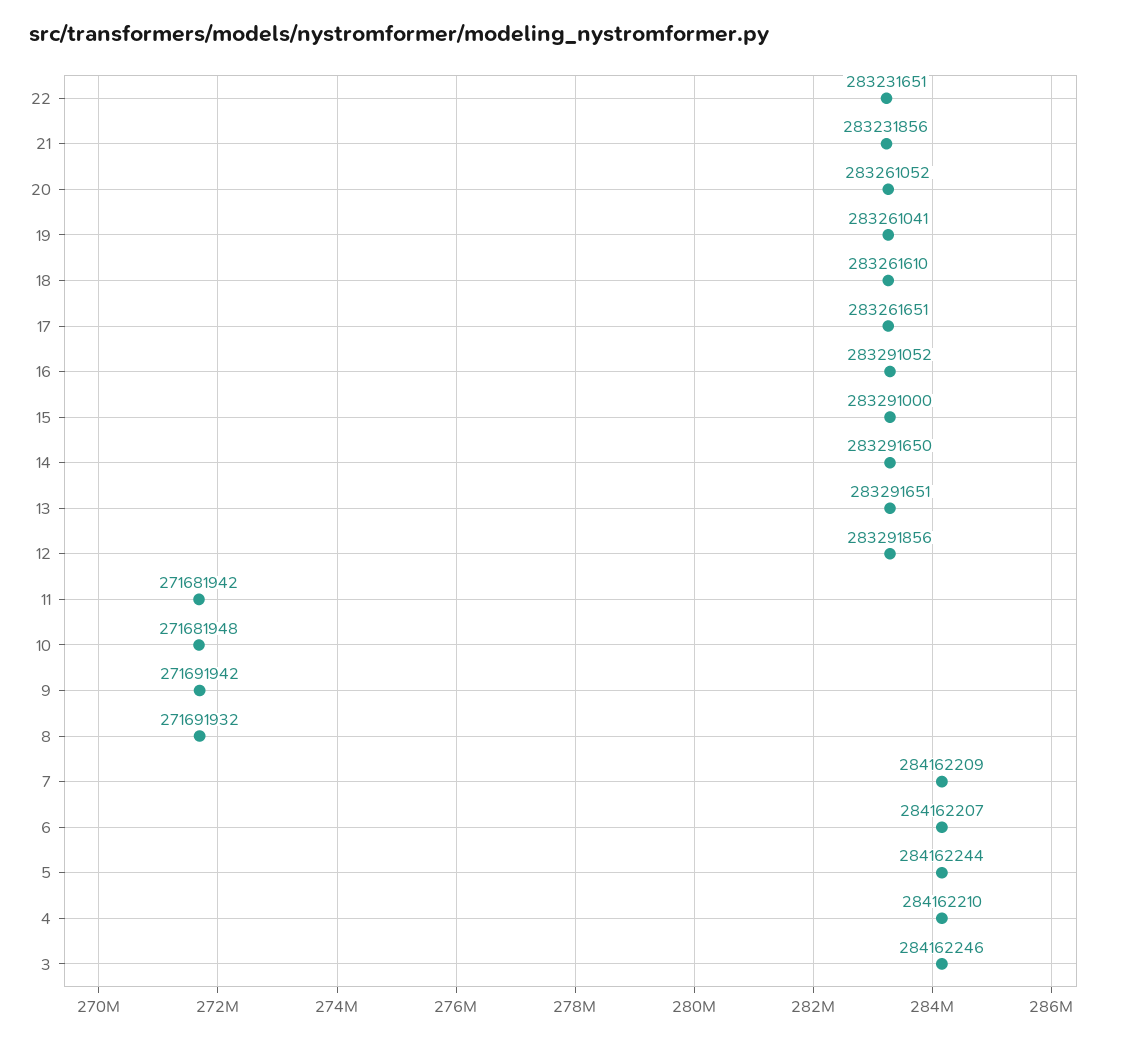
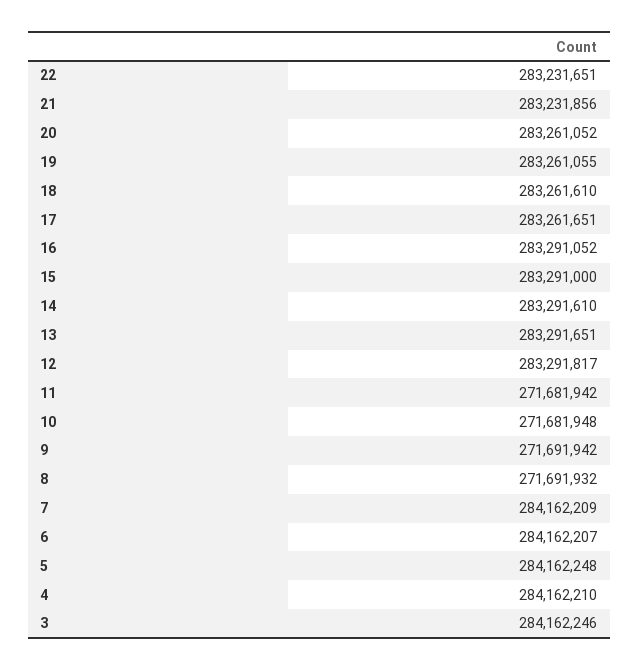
  {
    "22": 283231651,
    "21": 283231856,
    "20": 283261052,
-   "19": 283261041,
+   "19": 283261055,
    "18": 283261610,
    "17": 283261651,
    "16": 283291052,
    "15": 283291000,
-   "14": 283291650,
+   "14": 283291610,
    "13": 283291651,
-   "12": 283291856,
+   "12": 283291817,
    "11": 271681942,
    "10": 271681948,
    "9": 271691942,
    "8": 271691932,
    "7": 284162209,
    "6": 284162207,
-   "5": 284162244,
+   "5": 284162248,
    "4": 284162210,
    "3": 284162246
  }

